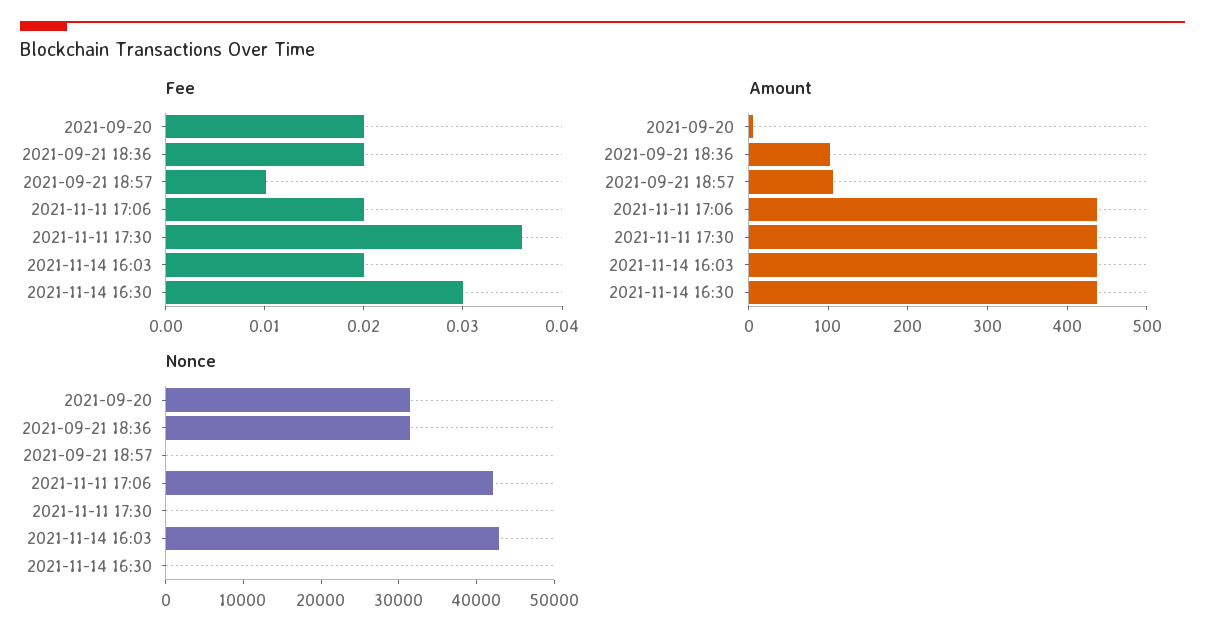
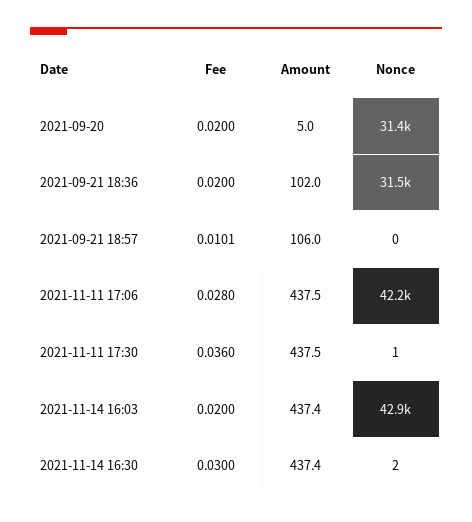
  {
    "Fee": {
      "2021-09-20": 0.02,
      "2021-09-21 18:36": 0.02,
      "2021-09-21 18:57": 0.0101,
-     "2021-11-11 17:06": 0.02,
+     "2021-11-11 17:06": 0.028,
      "2021-11-11 17:30": 0.036,
      "2021-11-14 16:03": 0.02,
      "2021-11-14 16:30": 0.03
    },
    "Amount": {
      "2021-09-20": 5,
      "2021-09-21 18:36": 102,
      "2021-09-21 18:57": 106,
      "2021-11-11 17:06": 437.5,
      "2021-11-11 17:30": 437.5,
      "2021-11-14 16:03": 437.4,
      "2021-11-14 16:30": 437.4
    },
    "Nonce": {
      "2021-09-20": 31400,
      "2021-09-21 18:36": 31500,
      "2021-09-21 18:57": 0,
      "2021-11-11 17:06": 42200,
      "2021-11-11 17:30": 1,
      "2021-11-14 16:03": 42900,
      "2021-11-14 16:30": 2
    }
  }

